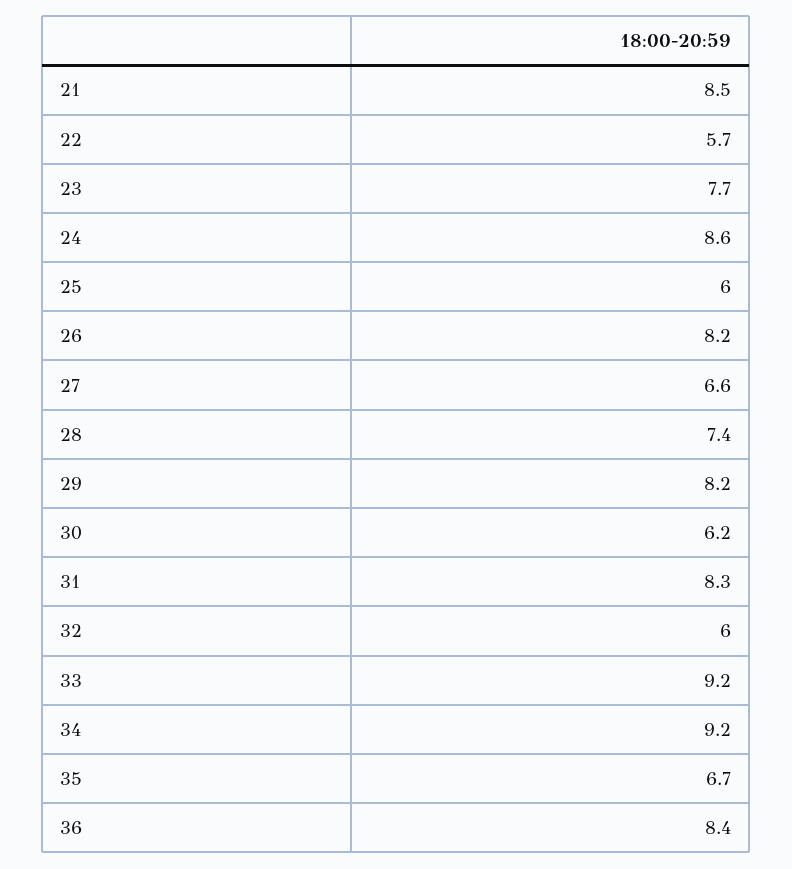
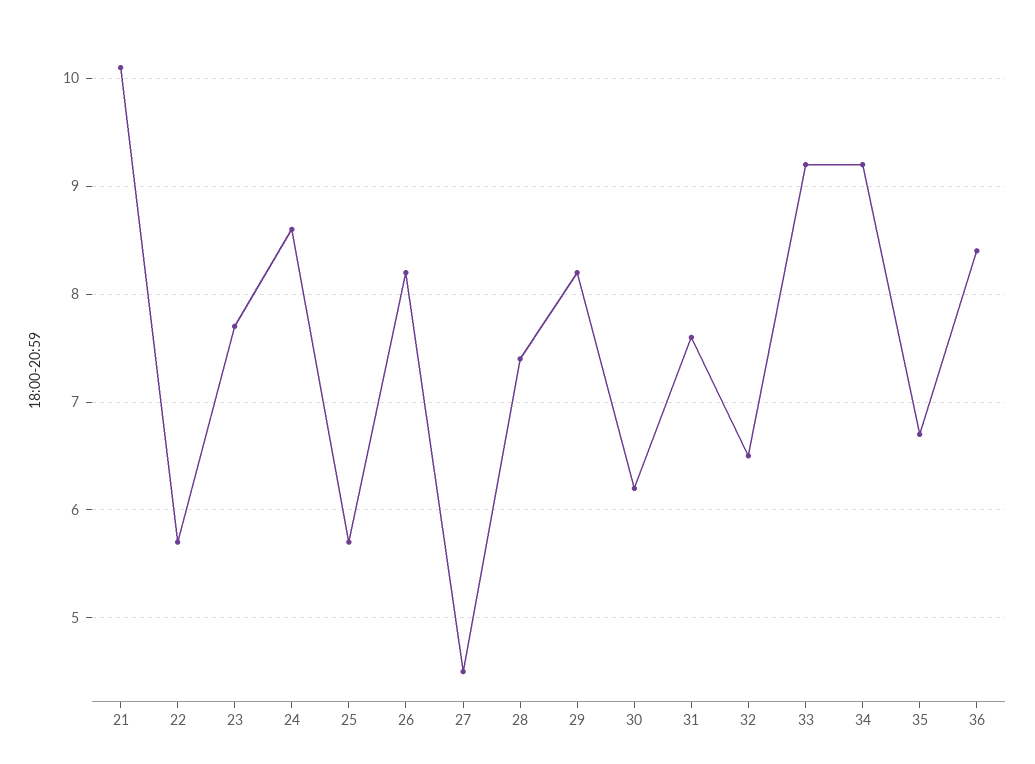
  {
-   "21": 8.5,
+   "21": 10.1,
    "22": 5.7,
    "23": 7.7,
    "24": 8.6,
-   "25": 6,
+   "25": 5.7,
    "26": 8.2,
-   "27": 6.6,
+   "27": 4.5,
    "28": 7.4,
    "29": 8.2,
    "30": 6.2,
-   "31": 8.3,
+   "31": 7.6,
-   "32": 6,
+   "32": 6.5,
    "33": 9.2,
    "34": 9.2,
    "35": 6.7,
    "36": 8.4
  }

